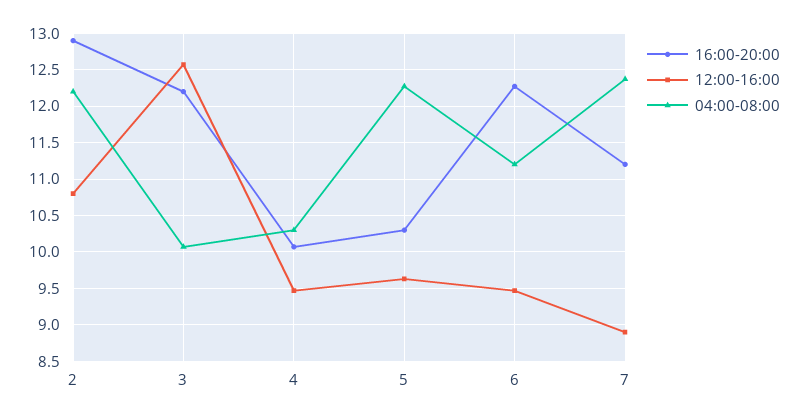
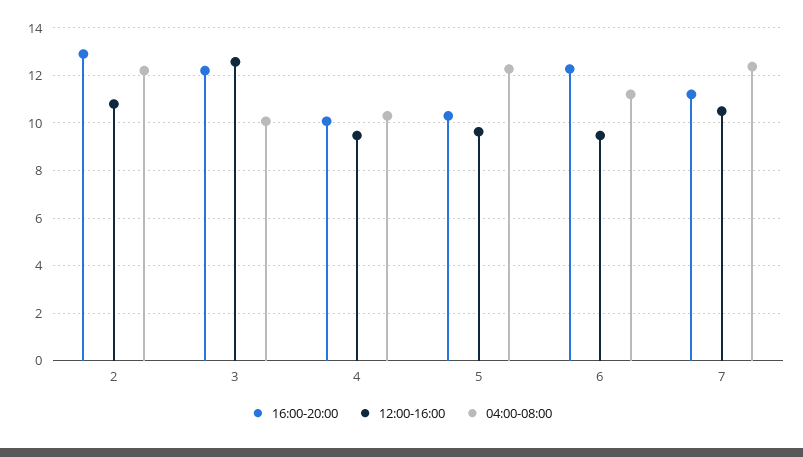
  {
    "16:00-20:00": {
      "2": 12.9,
      "3": 12.2,
      "4": 10.1,
      "5": 10.3,
      "6": 12.3,
      "7": 11.2
    },
    "12:00-16:00": {
      "2": 10.8,
      "3": 12.6,
      "4": 9.5,
      "5": 9.6,
      "6": 9.5,
-     "7": 8.9
+     "7": 10.5
    },
    "04:00-08:00": {
      "2": 12.2,
      "3": 10.1,
      "4": 10.3,
      "5": 12.3,
      "6": 11.2,
      "7": 12.4
    }
  }

